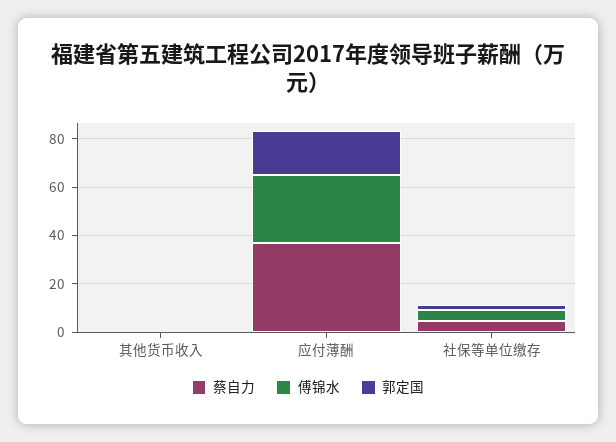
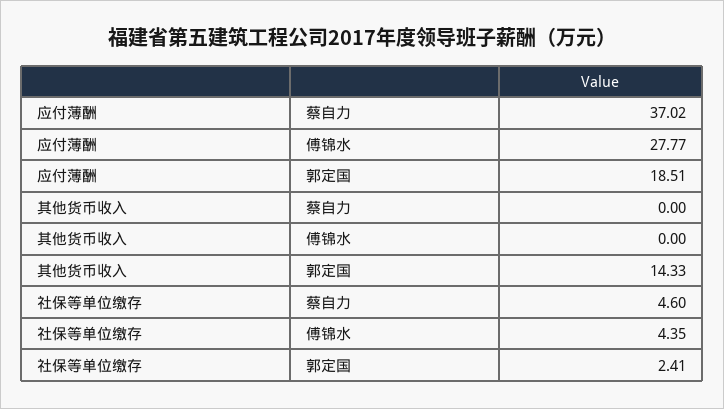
  {
    "蔡自力": {
      "其他货币收入": 0,
      "应付薄酬": 37.02,
      "社保等单位缴存": 4.6
    },
    "傅锦水": {
      "其他货币收入": 0,
      "应付薄酬": 27.77,
      "社保等单位缴存": 4.35
    },
    "郭定国": {
-     "其他货币收入": 0,
+     "其他货币收入": 14.33,
      "应付薄酬": 18.51,
      "社保等单位缴存": 2.41
    }
  }

